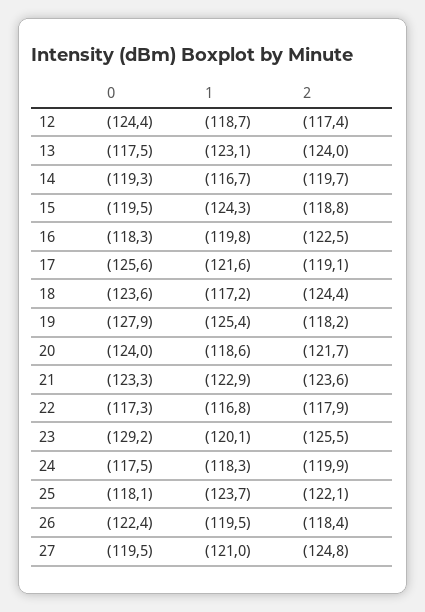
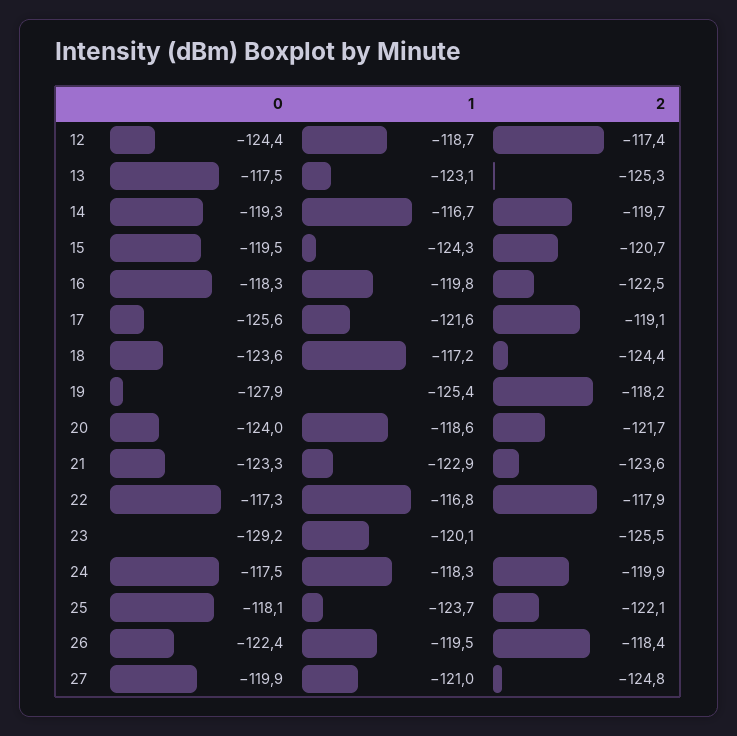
  {
    "0": {
      "12": -124.4,
      "13": -117.5,
      "14": -119.3,
      "15": -119.5,
      "16": -118.3,
      "17": -125.6,
      "18": -123.6,
      "19": -127.9,
      "20": -124,
      "21": -123.3,
      "22": -117.3,
      "23": -129.2,
      "24": -117.5,
      "25": -118.1,
      "26": -122.4,
-     "27": -119.5
+     "27": -119.9
    },
    "1": {
      "12": -118.7,
      "13": -123.1,
      "14": -116.7,
      "15": -124.3,
      "16": -119.8,
      "17": -121.6,
      "18": -117.2,
      "19": -125.4,
      "20": -118.6,
      "21": -122.9,
      "22": -116.8,
      "23": -120.1,
      "24": -118.3,
      "25": -123.7,
      "26": -119.5,
      "27": -121
    },
    "2": {
      "12": -117.4,
-     "13": -124,
+     "13": -125.3,
      "14": -119.7,
-     "15": -118.8,
+     "15": -120.7,
      "16": -122.5,
      "17": -119.1,
      "18": -124.4,
      "19": -118.2,
      "20": -121.7,
      "21": -123.6,
      "22": -117.9,
      "23": -125.5,
      "24": -119.9,
      "25": -122.1,
      "26": -118.4,
      "27": -124.8
    }
  }

